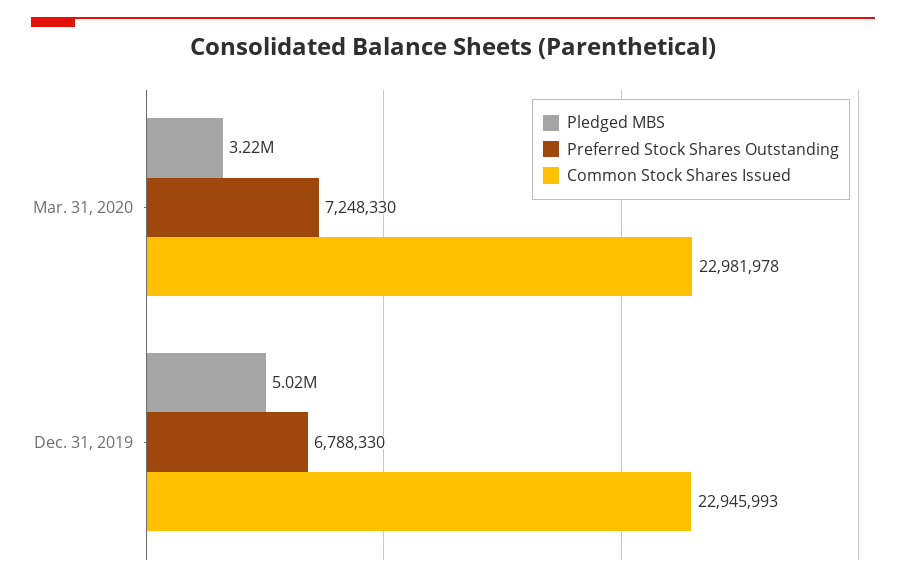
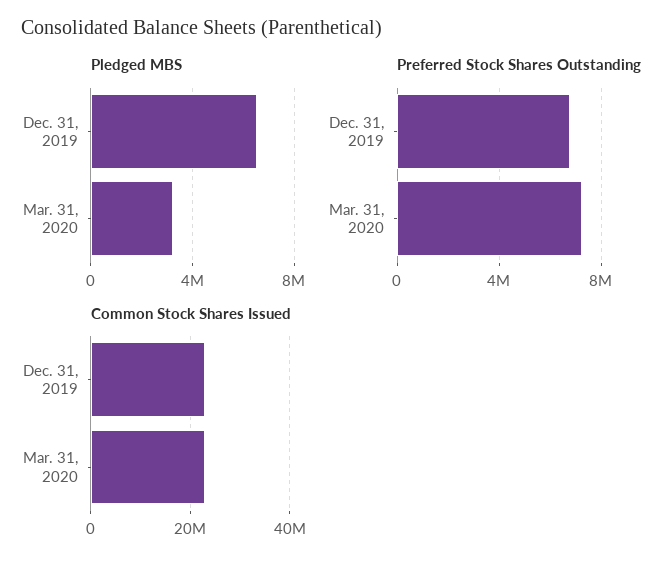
  {
    "Pledged MBS": {
      "Mar. 31, 2020": 3220000,
-     "Dec. 31, 2019": 5020000
+     "Dec. 31, 2019": 6500000
    },
    "Preferred Stock Shares Outstanding": {
      "Mar. 31, 2020": 7248330,
      "Dec. 31, 2019": 6788330
    },
    "Common Stock Shares Issued": {
      "Mar. 31, 2020": 22981978,
      "Dec. 31, 2019": 22945993
    }
  }

